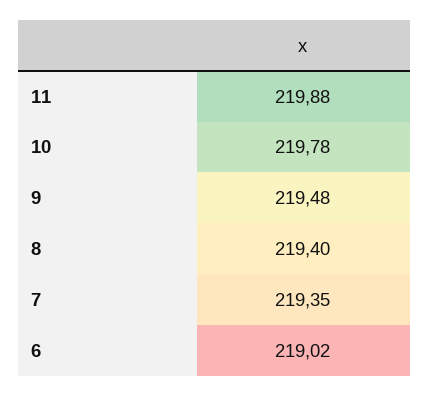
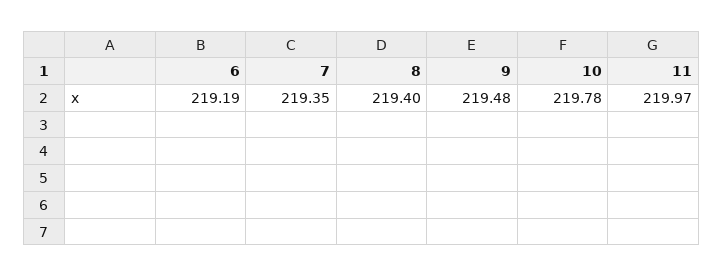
  {
-   "11": 219.88,
+   "11": 219.97,
    "10": 219.78,
    "9": 219.48,
    "8": 219.4,
    "7": 219.35,
-   "6": 219.02
+   "6": 219.19
  }

